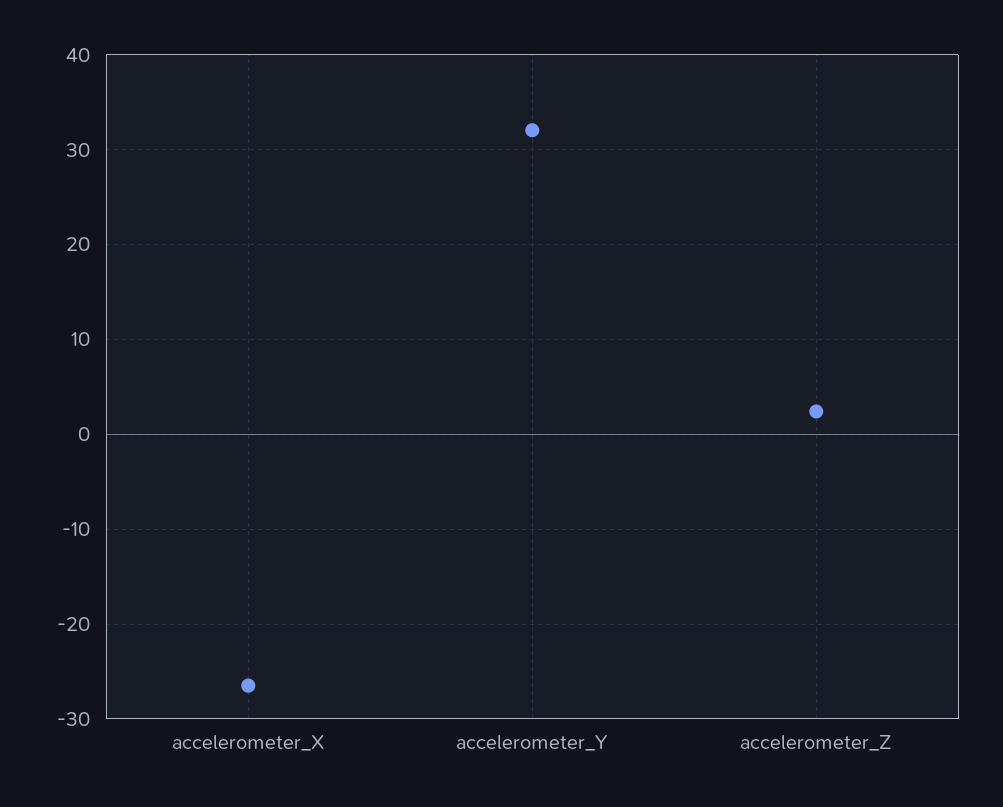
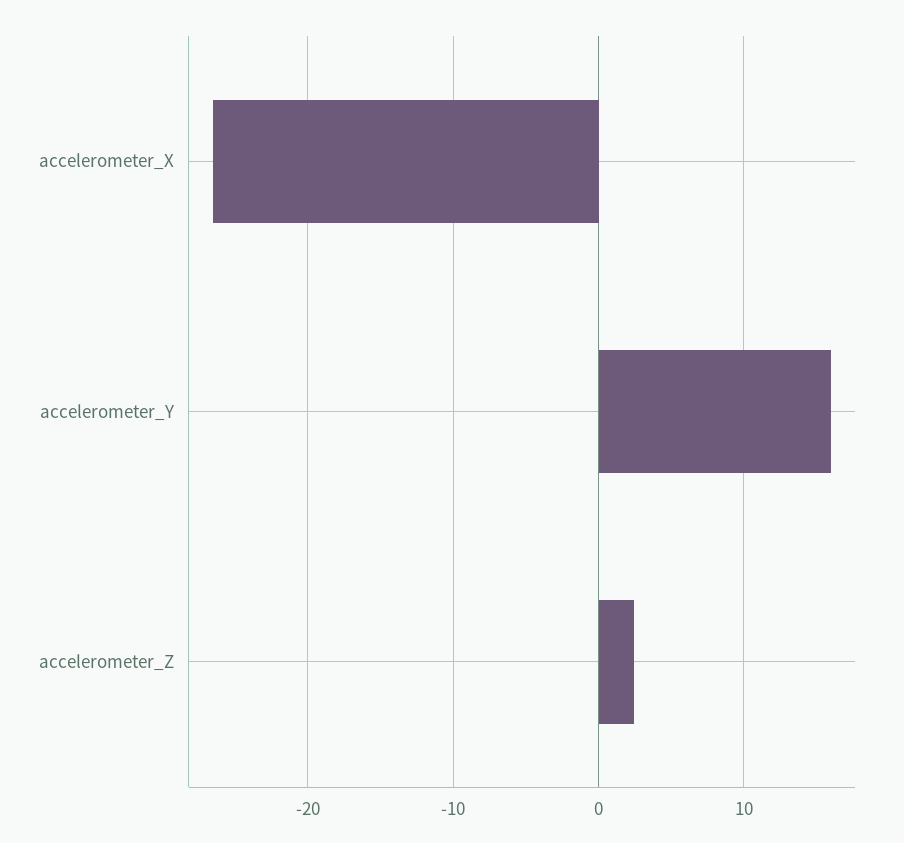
  {
    "accelerometer_X": -26,
-   "accelerometer_Y": 32,
+   "accelerometer_Y": 16,
    "accelerometer_Z": 2
  }

